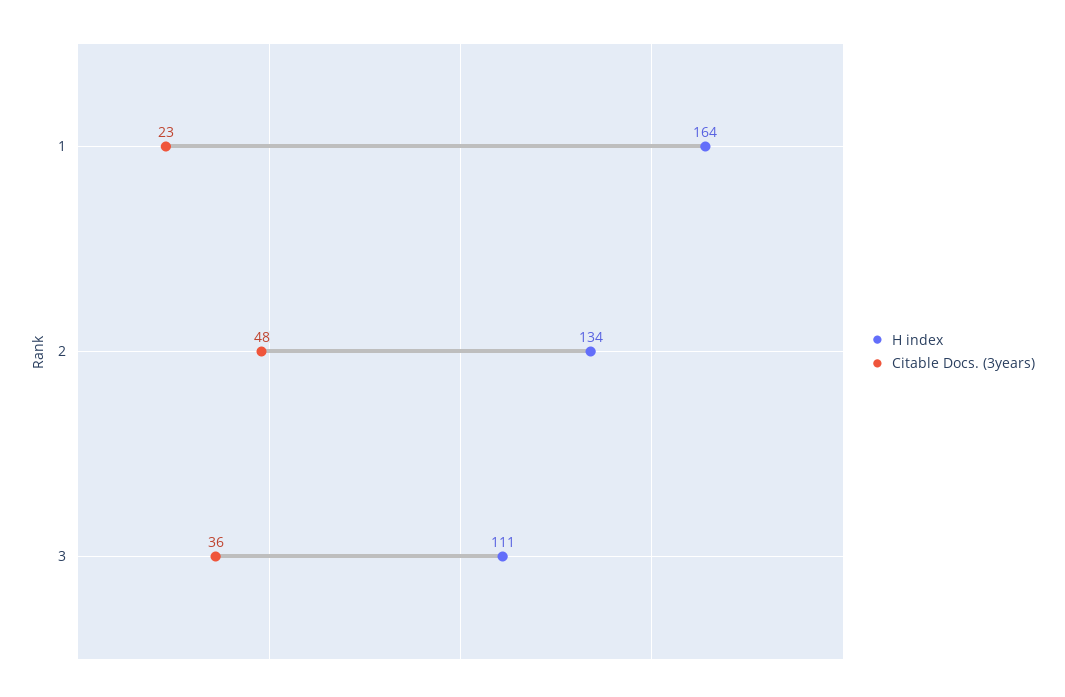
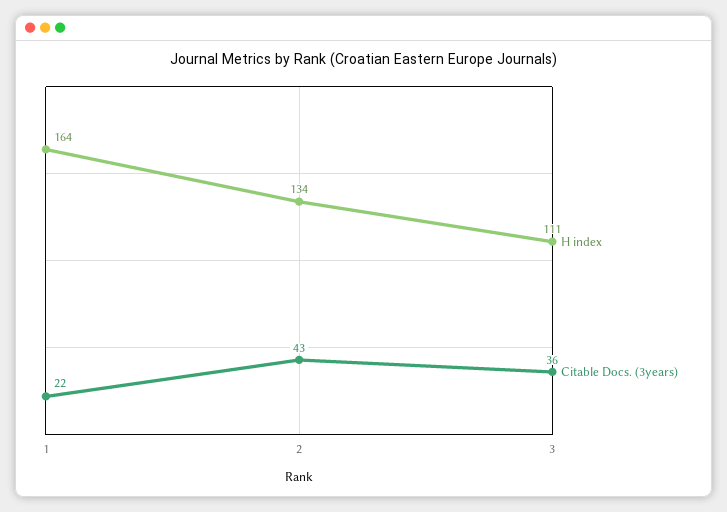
  {
    "H index": {
      "1": 164,
      "2": 134,
      "3": 111
    },
    "Citable Docs. (3years)": {
-     "1": 23,
+     "1": 22,
-     "2": 48,
+     "2": 43,
      "3": 36
    }
  }

